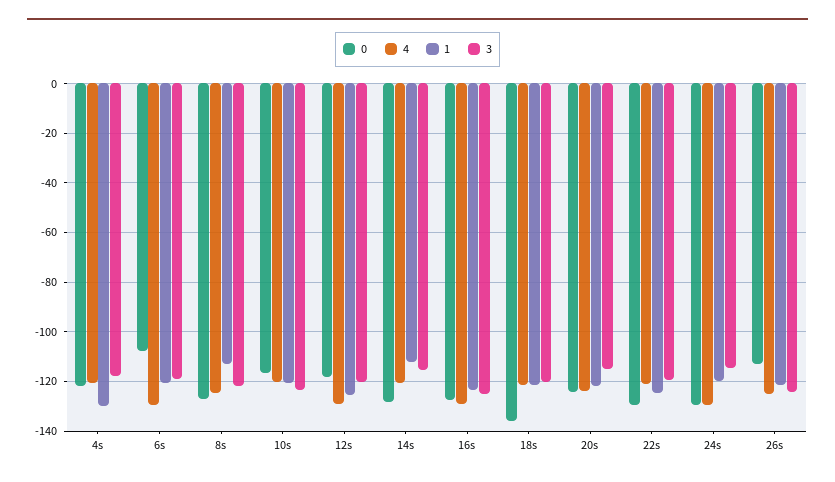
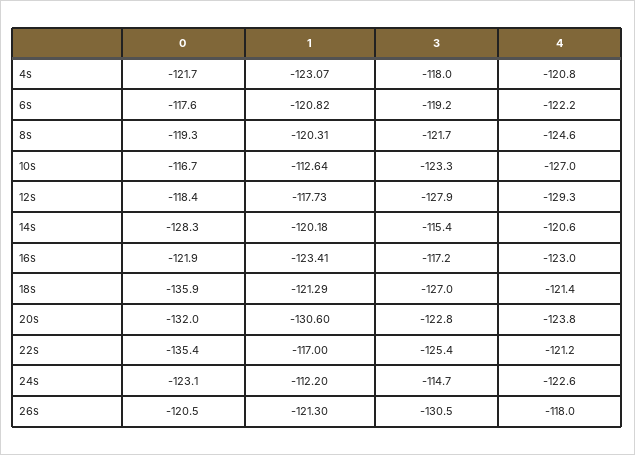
  {
    "0": {
      "4s": -121.7,
-     "6s": -107.5,
+     "6s": -117.6,
-     "8s": -127.5,
+     "8s": -119.3,
      "10s": -116.7,
      "12s": -118.4,
      "14s": -128.3,
-     "16s": -127.5,
+     "16s": -121.9,
      "18s": -135.9,
-     "20s": -125,
+     "20s": -132,
-     "22s": -130,
+     "22s": -135.4,
-     "24s": -130,
+     "24s": -123.1,
-     "26s": -112.5
+     "26s": -120.5
    },
    "4": {
      "4s": -120.8,
-     "6s": -130,
+     "6s": -122.2,
      "8s": -124.6,
-     "10s": -120,
+     "10s": -127,
      "12s": -129.3,
      "14s": -120.6,
-     "16s": -130,
+     "16s": -123,
      "18s": -121.4,
      "20s": -123.8,
      "22s": -121.2,
-     "24s": -130,
+     "24s": -122.6,
-     "26s": -125
+     "26s": -118
    },
    "1": {
-     "4s": -130,
+     "4s": -123.07,
      "6s": -120.82,
-     "8s": -112.5,
+     "8s": -120.31,
-     "10s": -120,
+     "10s": -112.64,
-     "12s": -125,
+     "12s": -117.73,
-     "14s": -112.5,
+     "14s": -120.18,
      "16s": -123.41,
      "18s": -121.29,
-     "20s": -122.5,
+     "20s": -130.6,
-     "22s": -125,
+     "22s": -117,
-     "24s": -120,
+     "24s": -112.2,
      "26s": -121.3
    },
    "3": {
      "4s": -118,
      "6s": -119.2,
      "8s": -121.7,
      "10s": -123.3,
-     "12s": -120,
+     "12s": -127.9,
      "14s": -115.4,
-     "16s": -125,
+     "16s": -117.2,
-     "18s": -120,
+     "18s": -127,
-     "20s": -115,
+     "20s": -122.8,
-     "22s": -120,
+     "22s": -125.4,
      "24s": -114.7,
-     "26s": -125
+     "26s": -130.5
    }
  }

